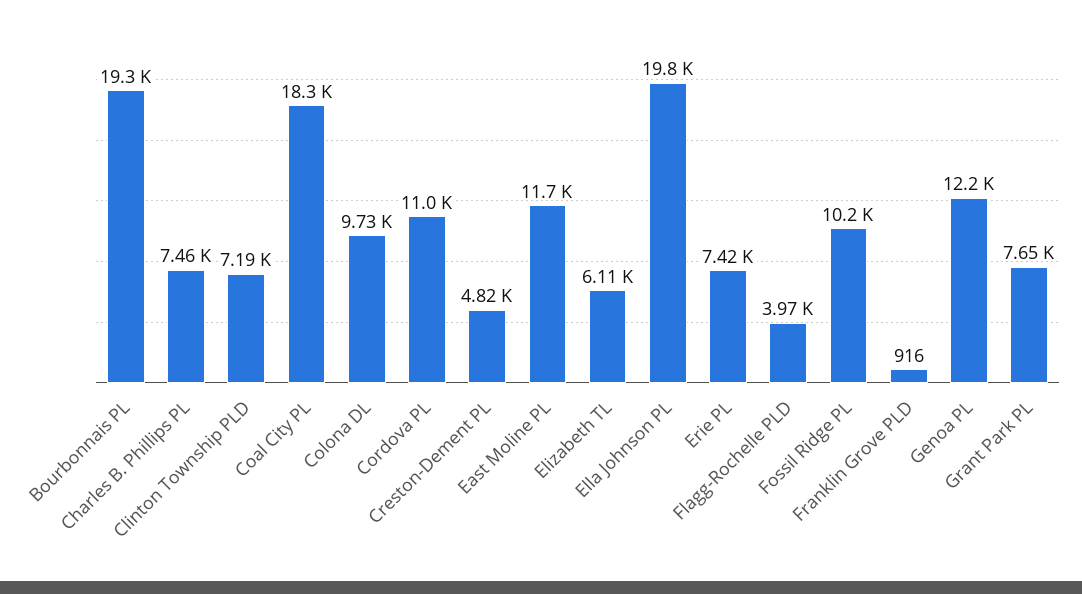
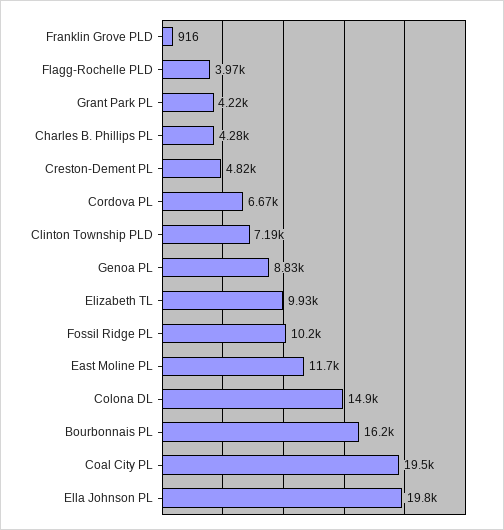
  {
-   "Bourbonnais PL": 19300,
+   "Bourbonnais PL": 16200,
-   "Charles B. Phillips PL": 7460,
+   "Charles B. Phillips PL": 4280,
    "Clinton Township PLD": 7190,
-   "Coal City PL": 18300,
+   "Coal City PL": 19500,
-   "Colona DL": 9730,
+   "Colona DL": 14900,
-   "Cordova PL": 11000,
+   "Cordova PL": 6670,
    "Creston-Dement PL": 4820,
    "East Moline PL": 11700,
-   "Elizabeth TL": 6110,
+   "Elizabeth TL": 9930,
    "Ella Johnson PL": 19800,
-   "Erie PL": 7420,
    "Flagg-Rochelle PLD": 3970,
    "Fossil Ridge PL": 10200,
    "Franklin Grove PLD": 916,
-   "Genoa PL": 12200,
+   "Genoa PL": 8830,
-   "Grant Park PL": 7650
+   "Grant Park PL": 4220
  }

